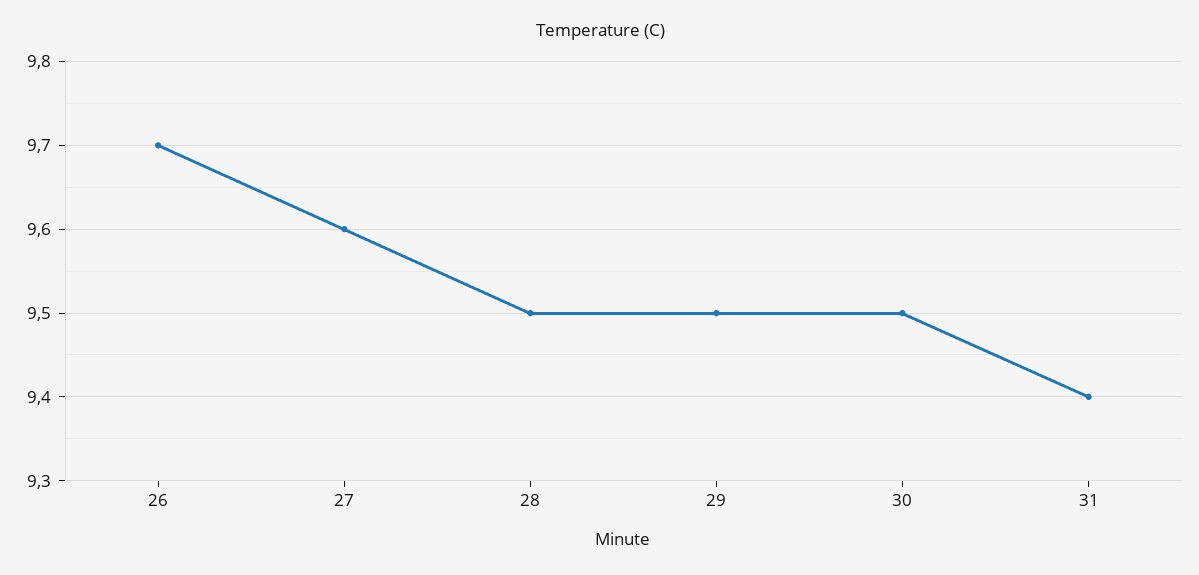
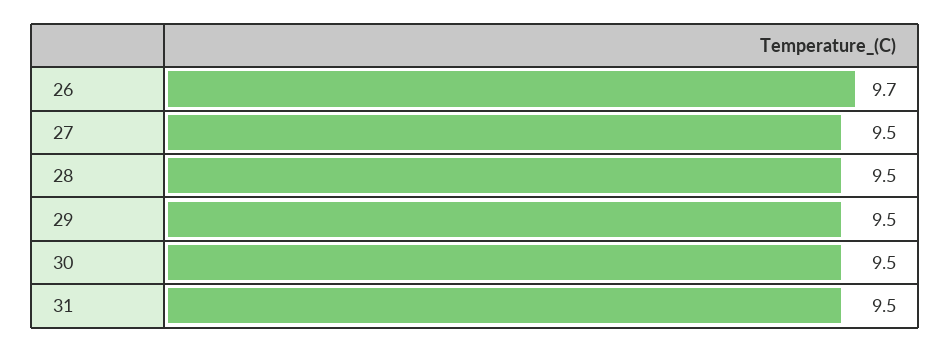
  {
    "26": 9.7,
-   "27": 9.6,
+   "27": 9.5,
    "28": 9.5,
    "29": 9.5,
    "30": 9.5,
-   "31": 9.4
+   "31": 9.5
  }

